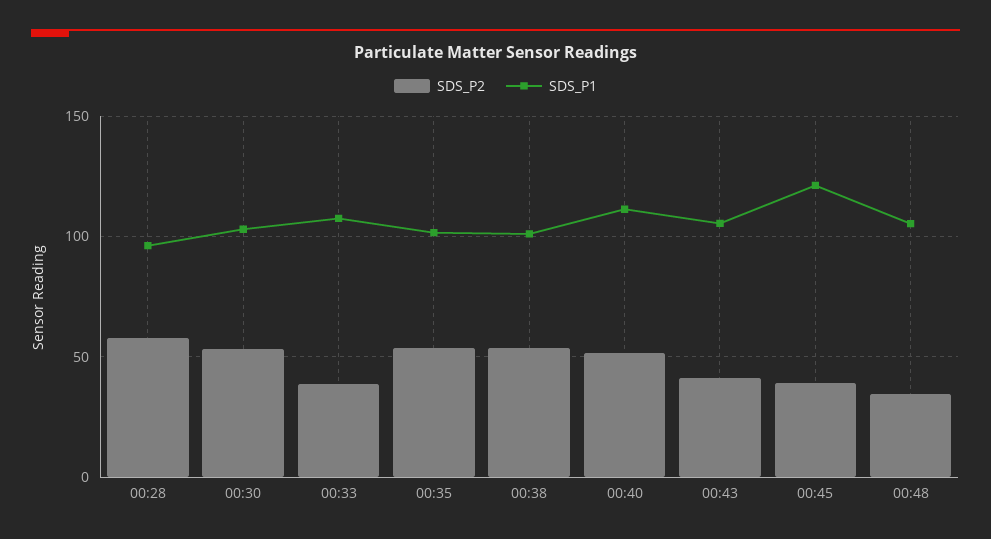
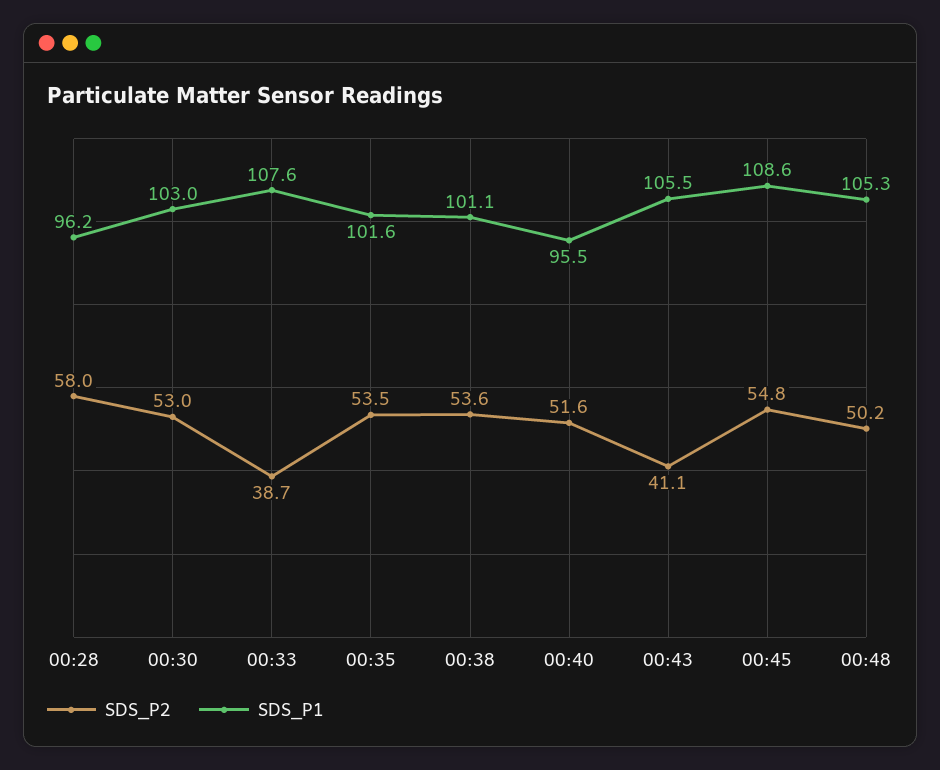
  {
    "SDS_P2": {
      "00:28": 58,
      "00:30": 53,
      "00:33": 38.7,
      "00:35": 53.5,
      "00:38": 53.6,
      "00:40": 51.6,
      "00:43": 41.1,
-     "00:45": 40,
+     "00:45": 54.8,
-     "00:48": 35
+     "00:48": 50.2
    },
    "SDS_P1": {
      "00:28": 96.2,
      "00:30": 103,
      "00:33": 107.6,
      "00:35": 101.6,
      "00:38": 101.1,
-     "00:40": 110,
+     "00:40": 95.5,
      "00:43": 105.5,
-     "00:45": 120,
+     "00:45": 108.6,
      "00:48": 105.3
    }
  }

